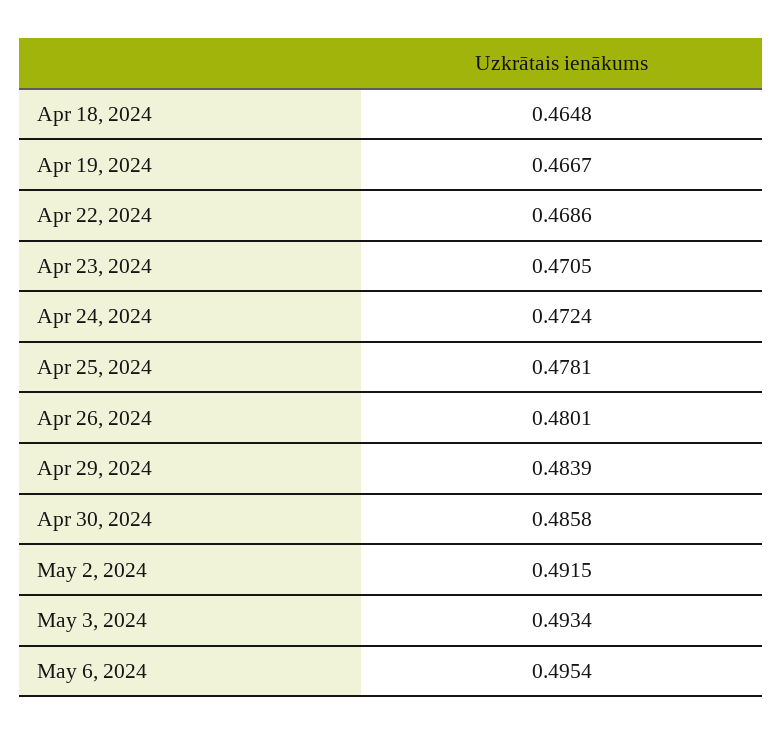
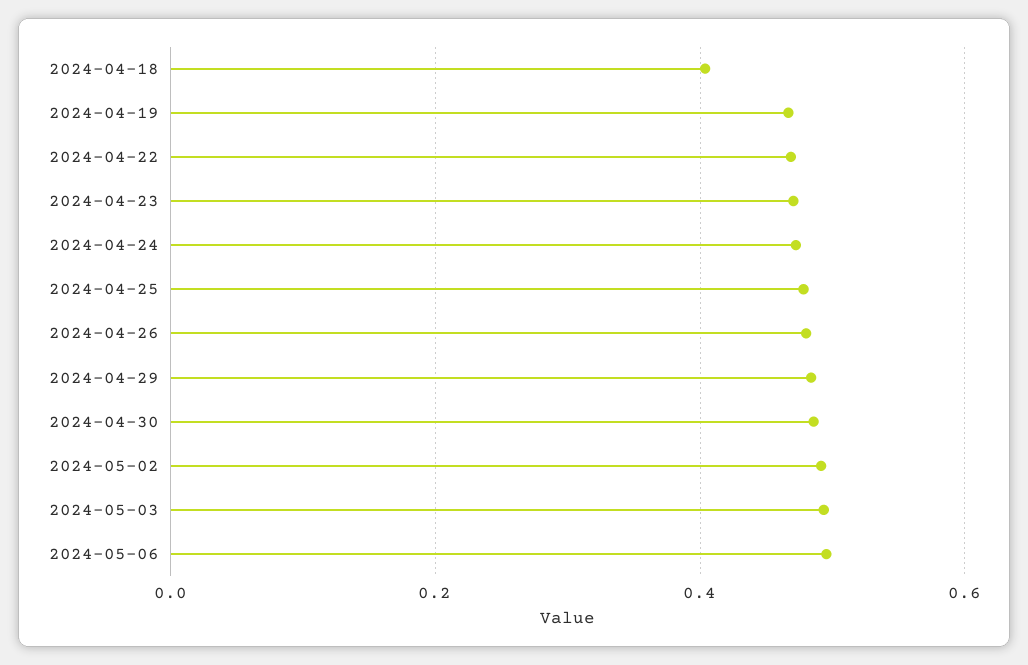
  {
-   "Apr 18, 2024": 0.4648,
+   "Apr 18, 2024": 0.4,
    "Apr 19, 2024": 0.4667,
    "Apr 22, 2024": 0.4686,
    "Apr 23, 2024": 0.4705,
    "Apr 24, 2024": 0.4724,
    "Apr 25, 2024": 0.4781,
    "Apr 26, 2024": 0.4801,
    "Apr 29, 2024": 0.4839,
    "Apr 30, 2024": 0.4858,
    "May 2, 2024": 0.4915,
    "May 3, 2024": 0.4934,
    "May 6, 2024": 0.4954
  }

